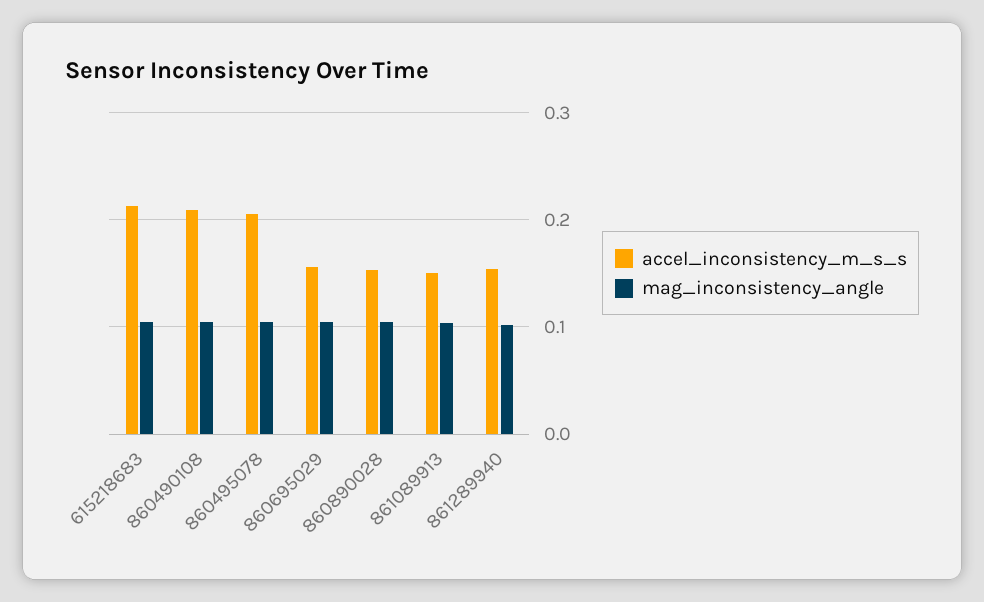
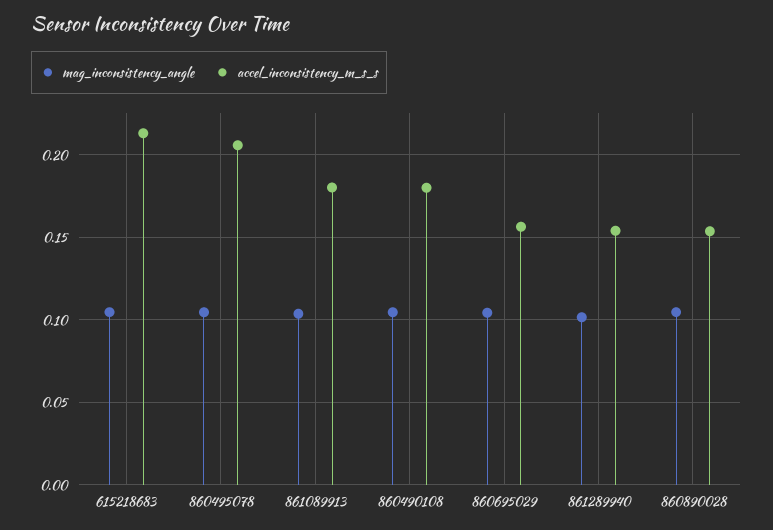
  {
    "accel_inconsistency_m_s_s": {
      "615218683": 0.215,
-     "860490108": 0.21,
+     "860490108": 0.18,
      "860495078": 0.205,
      "860695029": 0.155,
      "860890028": 0.155,
-     "861089913": 0.15,
+     "861089913": 0.18,
      "861289940": 0.155
    },
    "mag_inconsistency_angle": {
      "615218683": 0.105,
      "860490108": 0.105,
      "860495078": 0.105,
      "860695029": 0.105,
      "860890028": 0.105,
      "861089913": 0.105,
      "861289940": 0.1
    }
  }

